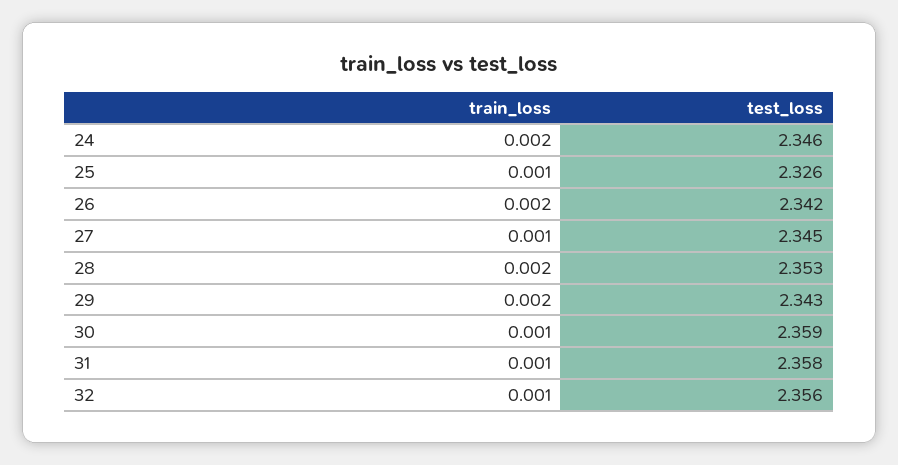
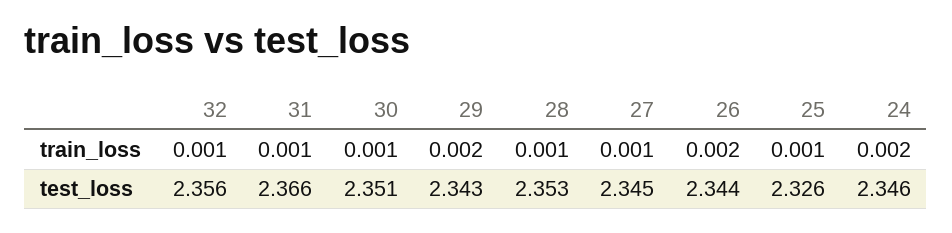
  {
    "train_loss": {
      "24": 0.002,
      "25": 0.001,
      "26": 0.002,
      "27": 0.001,
-     "28": 0.002,
+     "28": 0.001,
      "29": 0.002,
      "30": 0.001,
      "31": 0.001,
      "32": 0.001
    },
    "test_loss": {
      "24": 2.346,
      "25": 2.326,
-     "26": 2.342,
+     "26": 2.344,
      "27": 2.345,
      "28": 2.353,
      "29": 2.343,
-     "30": 2.359,
+     "30": 2.351,
-     "31": 2.358,
+     "31": 2.366,
      "32": 2.356
    }
  }

